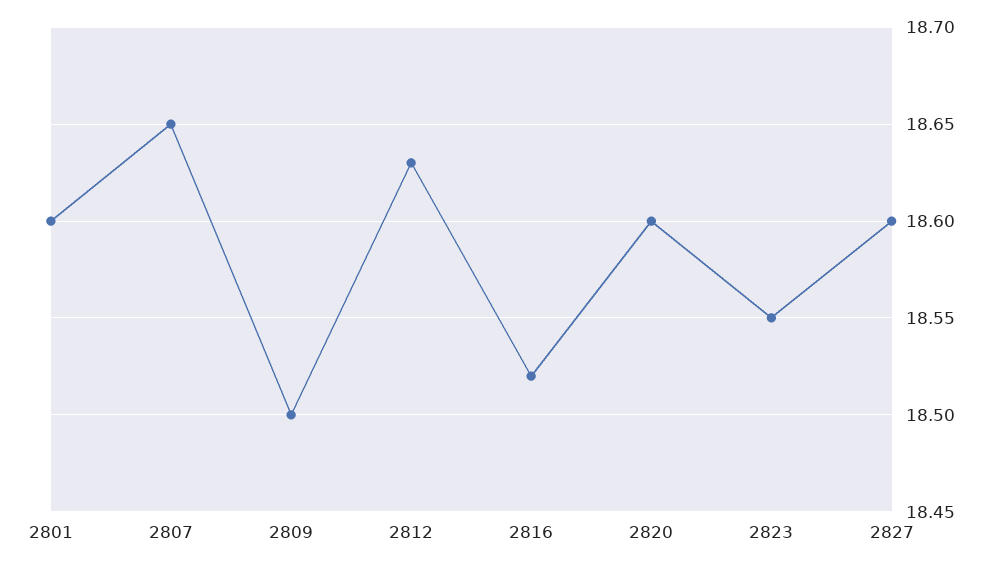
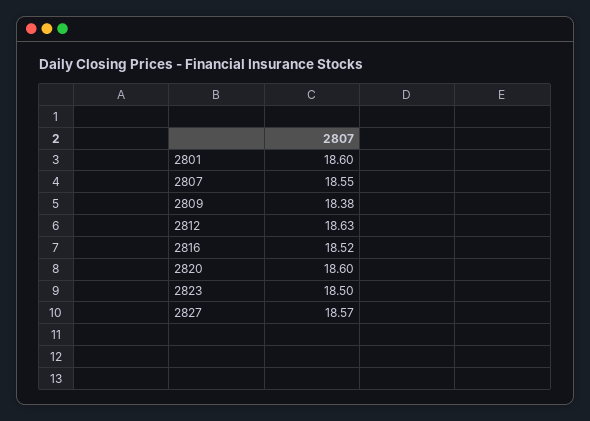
  {
    "2801": 18.6,
-   "2807": 18.65,
+   "2807": 18.55,
-   "2809": 18.5,
+   "2809": 18.38,
    "2812": 18.63,
    "2816": 18.52,
    "2820": 18.6,
-   "2823": 18.55,
+   "2823": 18.5,
-   "2827": 18.6
+   "2827": 18.57
  }

